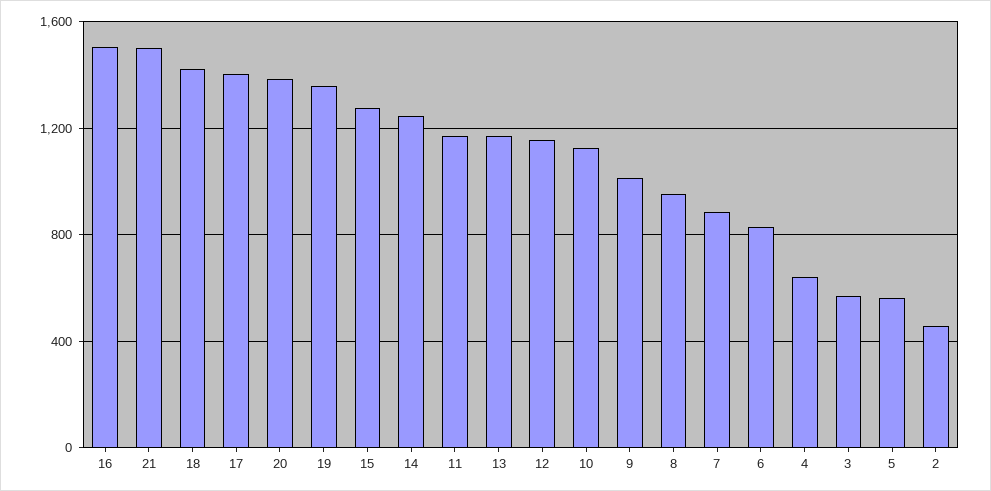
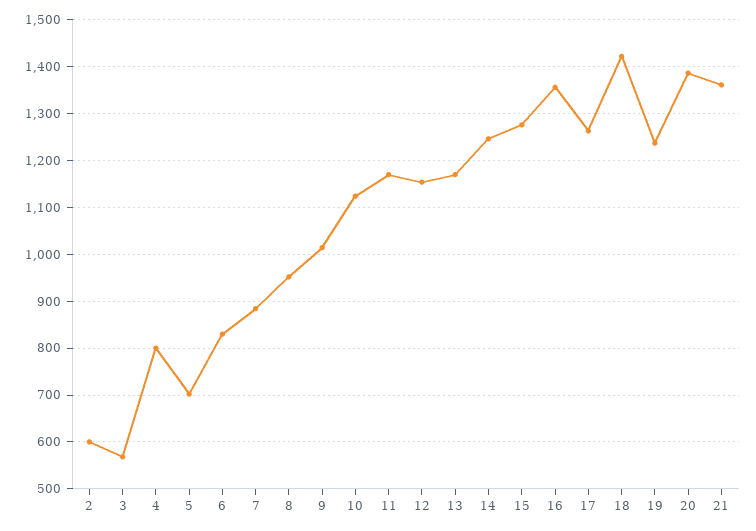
  {
-   "16": 1500,
+   "16": 1360,
-   "21": 1500,
+   "21": 1360,
    "18": 1420,
-   "17": 1400,
+   "17": 1260,
    "20": 1380,
-   "19": 1350,
+   "19": 1240,
    "15": 1280,
    "14": 1240,
    "11": 1180,
    "13": 1180,
    "12": 1160,
    "10": 1120,
    "9": 1020,
    "8": 960,
    "7": 880,
    "6": 840,
-   "4": 650,
+   "4": 800,
    "3": 560,
-   "5": 550,
+   "5": 700,
-   "2": 450
+   "2": 600
  }

